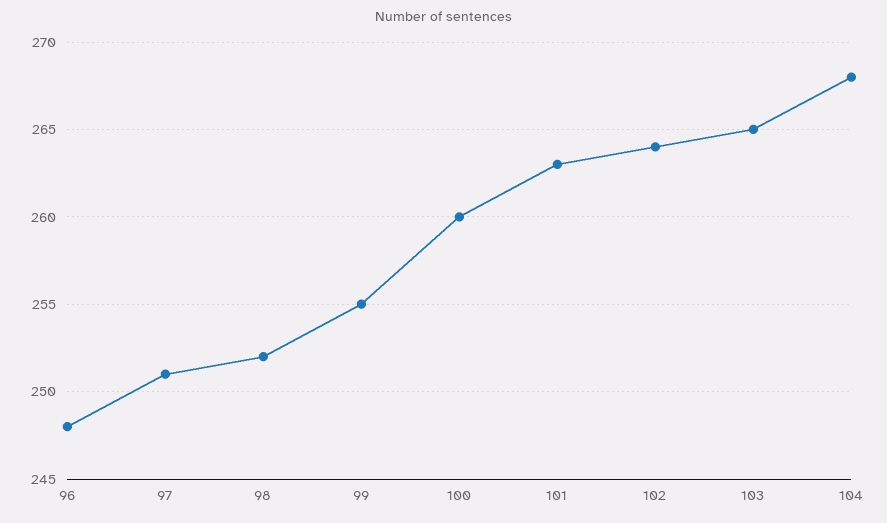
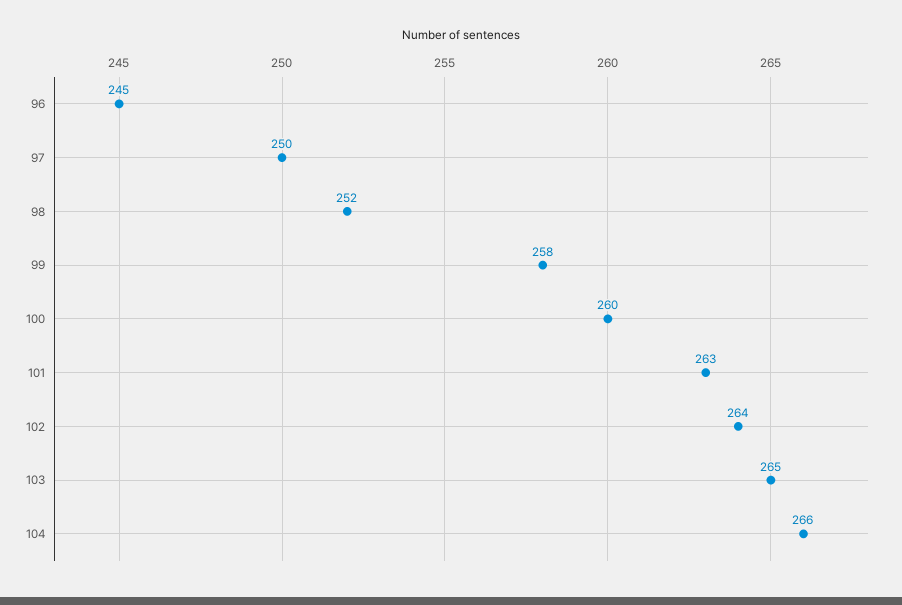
  {
-   "96": 248,
+   "96": 245,
-   "97": 251,
+   "97": 250,
    "98": 252,
-   "99": 255,
+   "99": 258,
    "100": 260,
    "101": 263,
    "102": 264,
    "103": 265,
-   "104": 268
+   "104": 266
  }

